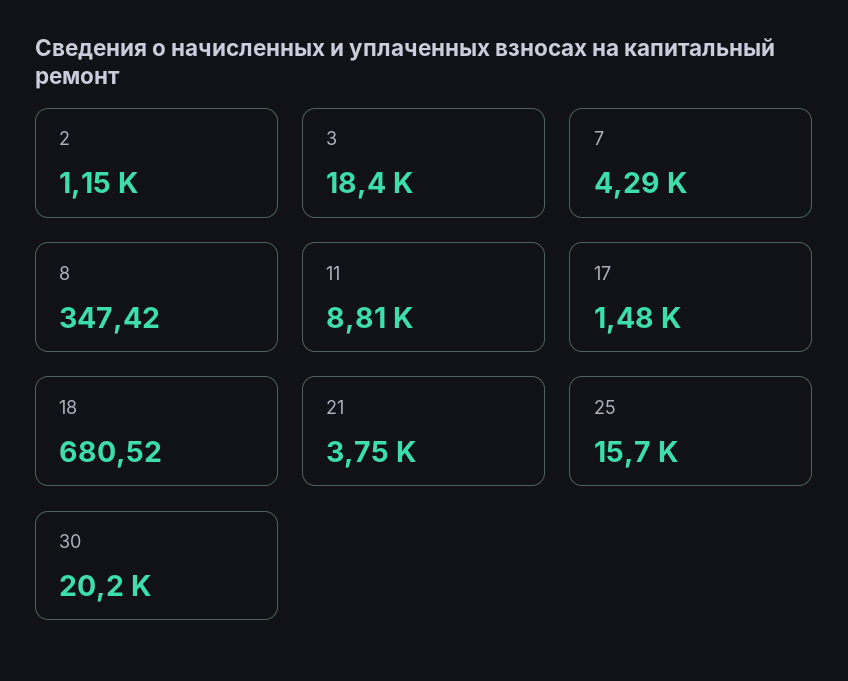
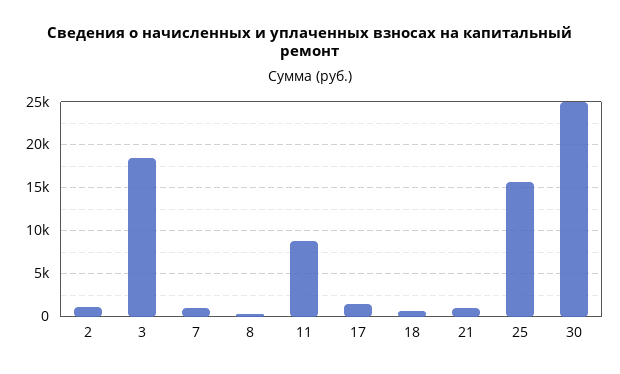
  {
    "2": 1150,
    "3": 18400,
-   "7": 4290,
+   "7": 1000,
    "8": 347.42,
    "11": 8810,
    "17": 1480,
    "18": 680.52,
-   "21": 3750,
+   "21": 1000,
    "25": 15700,
-   "30": 20200
+   "30": 25000
  }

